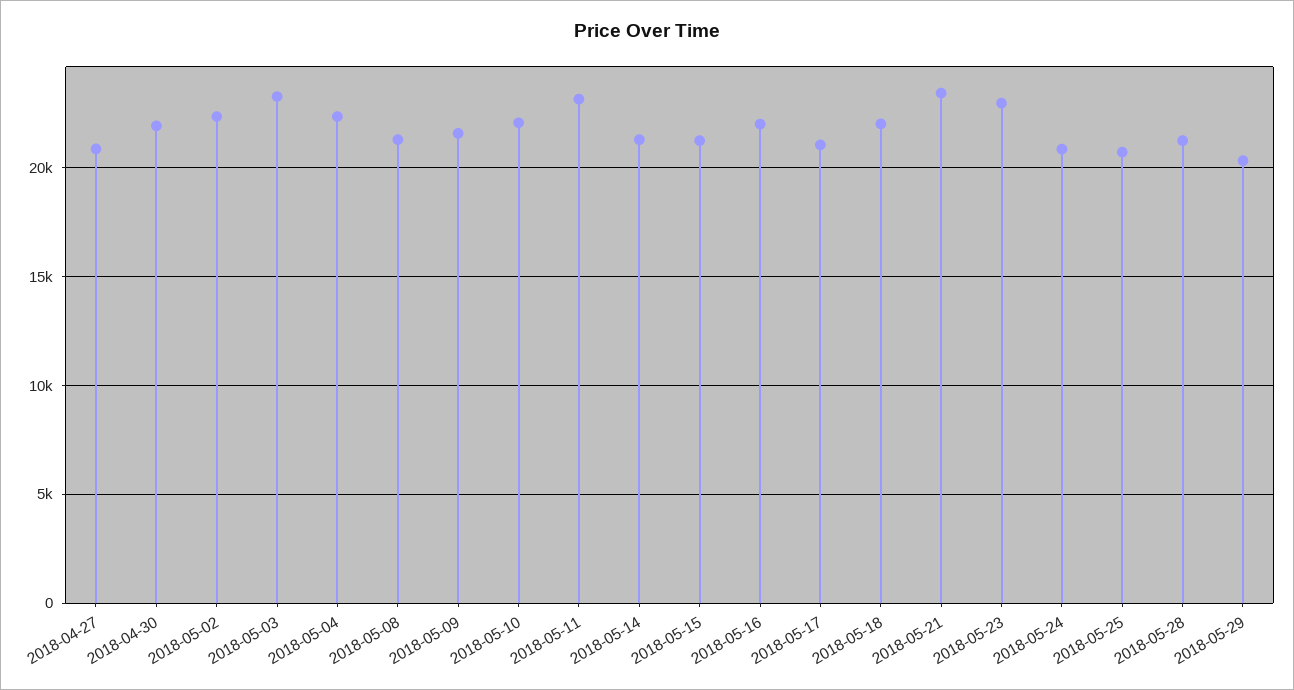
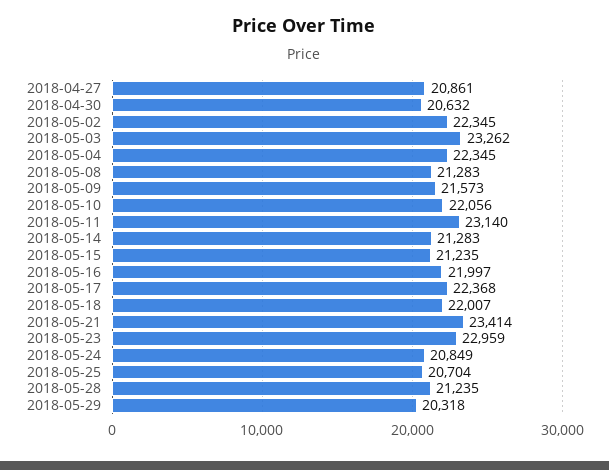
  {
    "2018-04-27": 20861,
-   "2018-04-30": 22000,
+   "2018-04-30": 20632,
    "2018-05-02": 22345,
    "2018-05-03": 23262,
    "2018-05-04": 22345,
    "2018-05-08": 21283,
    "2018-05-09": 21573,
    "2018-05-10": 22056,
    "2018-05-11": 23140,
    "2018-05-14": 21283,
    "2018-05-15": 21235,
    "2018-05-16": 21997,
-   "2018-05-17": 21000,
+   "2018-05-17": 22368,
    "2018-05-18": 22007,
    "2018-05-21": 23414,
    "2018-05-23": 22959,
    "2018-05-24": 20849,
    "2018-05-25": 20704,
    "2018-05-28": 21235,
    "2018-05-29": 20318
  }

